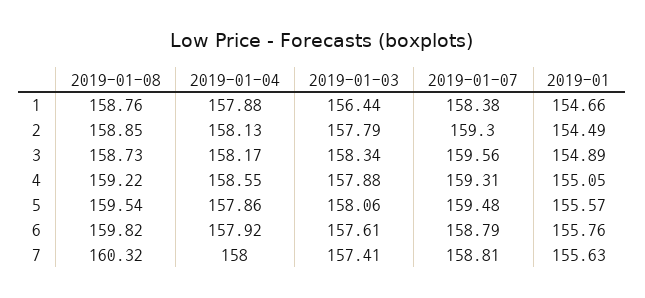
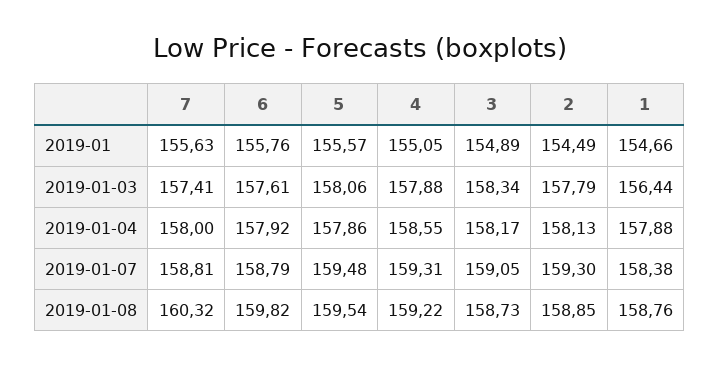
  {
    "2019-01-08": {
      "1": 158.76,
      "2": 158.85,
      "3": 158.73,
      "4": 159.22,
      "5": 159.54,
      "6": 159.82,
      "7": 160.32
    },
    "2019-01-04": {
      "1": 157.88,
      "2": 158.13,
      "3": 158.17,
      "4": 158.55,
      "5": 157.86,
      "6": 157.92,
      "7": 158
    },
    "2019-01-03": {
      "1": 156.44,
      "2": 157.79,
      "3": 158.34,
      "4": 157.88,
      "5": 158.06,
      "6": 157.61,
      "7": 157.41
    },
    "2019-01-07": {
      "1": 158.38,
      "2": 159.3,
-     "3": 159.56,
+     "3": 159.05,
      "4": 159.31,
      "5": 159.48,
      "6": 158.79,
      "7": 158.81
    },
    "2019-01": {
      "1": 154.66,
      "2": 154.49,
      "3": 154.89,
      "4": 155.05,
      "5": 155.57,
      "6": 155.76,
      "7": 155.63
    }
  }

